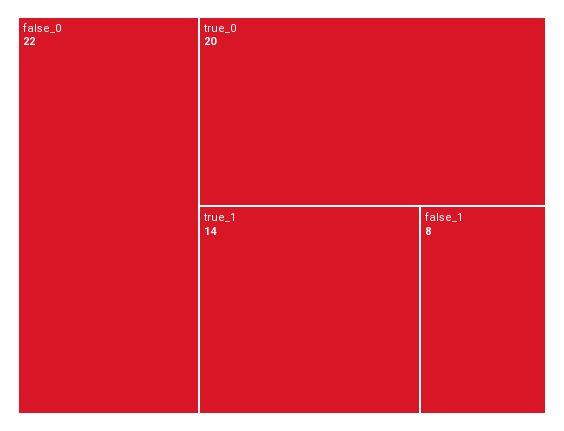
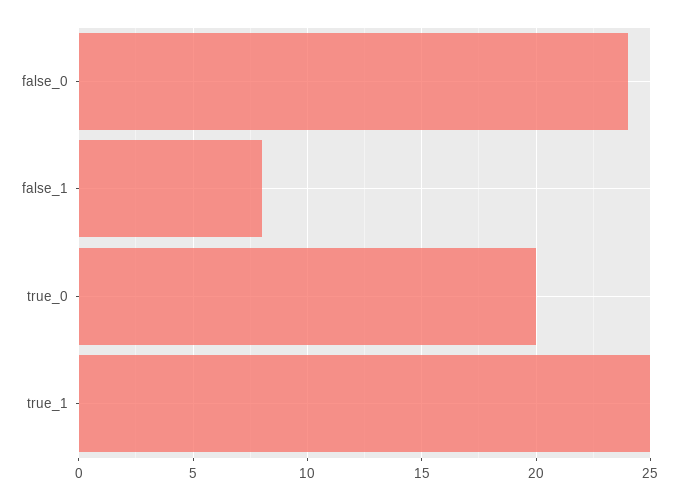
  {
-   "false_0": 22,
+   "false_0": 24,
    "true_0": 20,
-   "true_1": 14,
+   "true_1": 25,
    "false_1": 8
  }

